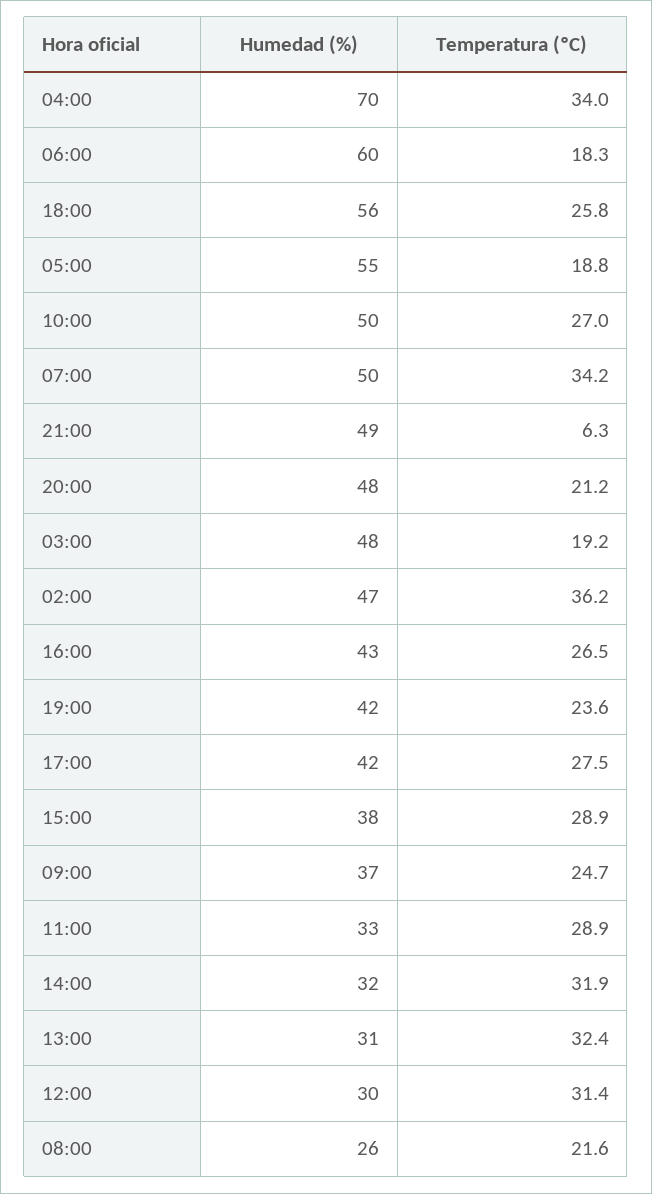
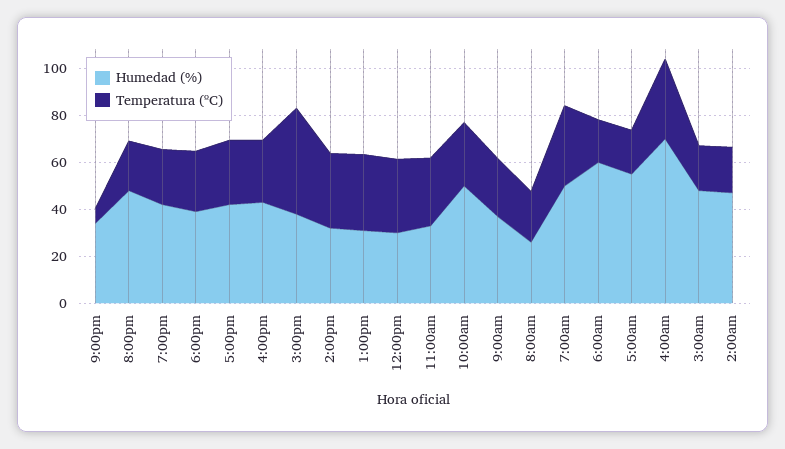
  {
    "Humedad (%)": {
      "04:00": 70,
      "06:00": 60,
-     "18:00": 56,
+     "18:00": 40,
      "05:00": 55,
      "10:00": 50,
      "07:00": 50,
-     "21:00": 49,
+     "21:00": 35,
      "20:00": 48,
      "03:00": 48,
      "02:00": 47,
      "16:00": 43,
      "19:00": 42,
      "17:00": 42,
      "15:00": 38,
      "09:00": 37,
      "11:00": 33,
      "14:00": 32,
      "13:00": 31,
      "12:00": 30,
      "08:00": 26
    },
    "Temperatura (ºC)": {
      "04:00": 34,
      "06:00": 18.3,
      "18:00": 25.8,
      "05:00": 18.8,
      "10:00": 27,
      "07:00": 34.2,
      "21:00": 6.3,
      "20:00": 21.2,
      "03:00": 19.2,
-     "02:00": 36.2,
+     "02:00": 20,
      "16:00": 26.5,
      "19:00": 23.6,
      "17:00": 27.5,
-     "15:00": 28.9,
+     "15:00": 45,
      "09:00": 24.7,
      "11:00": 28.9,
      "14:00": 31.9,
      "13:00": 32.4,
      "12:00": 31.4,
      "08:00": 21.6
    }
  }

